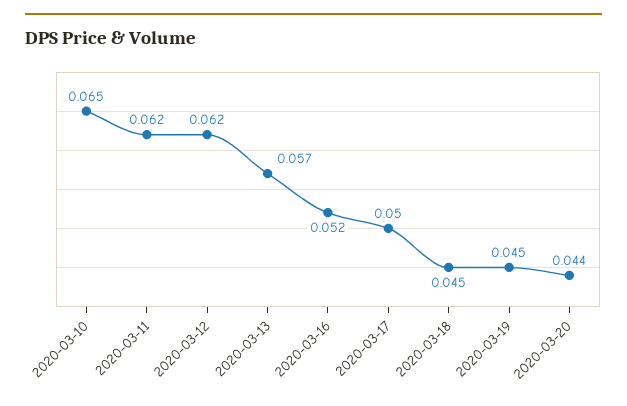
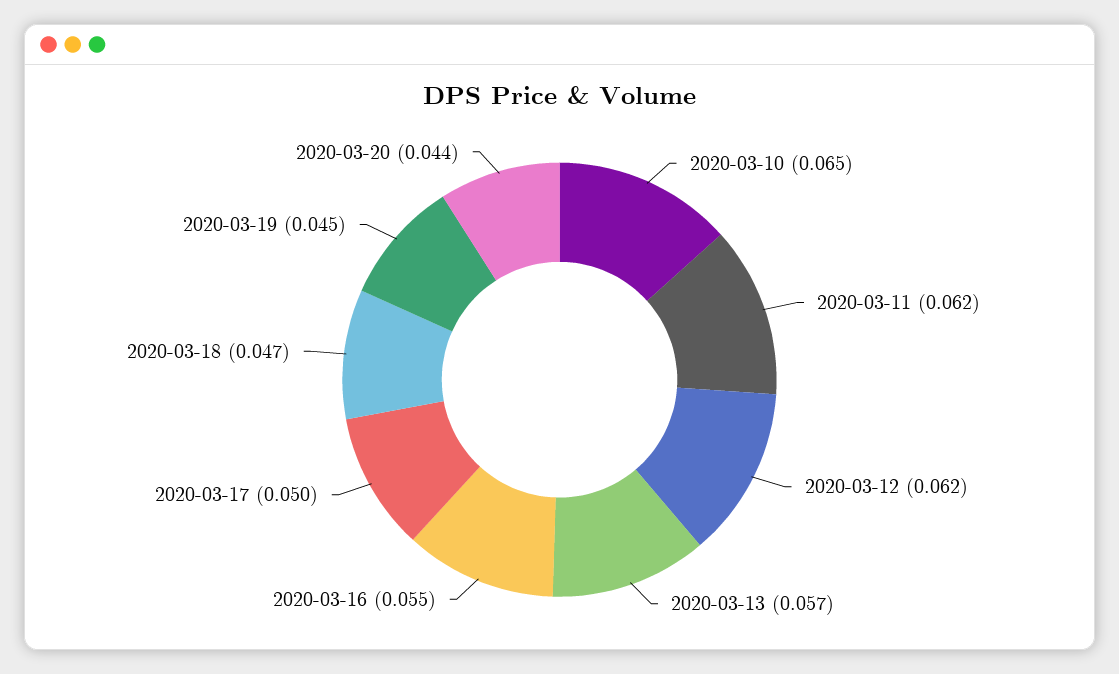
  {
    "2020-03-10": 0.065,
    "2020-03-11": 0.062,
    "2020-03-12": 0.062,
    "2020-03-13": 0.057,
-   "2020-03-16": 0.052,
+   "2020-03-16": 0.055,
    "2020-03-17": 0.05,
-   "2020-03-18": 0.045,
+   "2020-03-18": 0.047,
    "2020-03-19": 0.045,
    "2020-03-20": 0.044
  }

